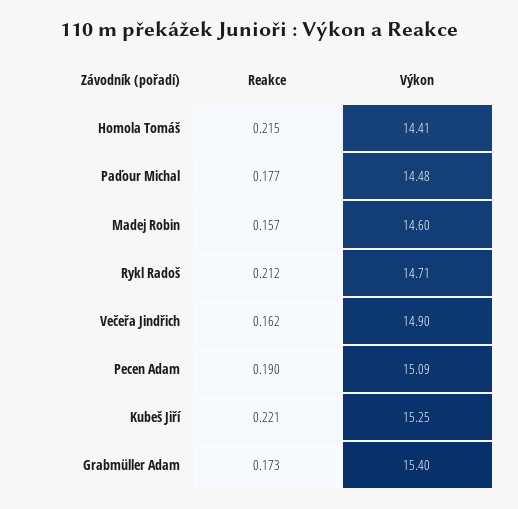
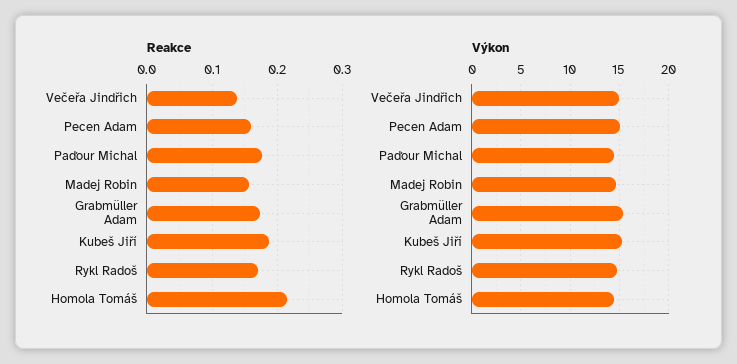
  {
    "Reakce": {
      "Homola Tomáš": 0.215,
      "Paďour Michal": 0.177,
      "Madej Robin": 0.157,
-     "Rykl Radoš": 0.212,
+     "Rykl Radoš": 0.17,
-     "Večeřa Jindřich": 0.162,
+     "Večeřa Jindřich": 0.14,
-     "Pecen Adam": 0.19,
+     "Pecen Adam": 0.16,
-     "Kubeš Jiří": 0.221,
+     "Kubeš Jiří": 0.19,
      "Grabmüller Adam": 0.173
    },
    "Výkon": {
      "Homola Tomáš": 14.41,
      "Paďour Michal": 14.48,
      "Madej Robin": 14.6,
      "Rykl Radoš": 14.71,
      "Večeřa Jindřich": 14.9,
      "Pecen Adam": 15.09,
      "Kubeš Jiří": 15.25,
      "Grabmüller Adam": 15.4
    }
  }

